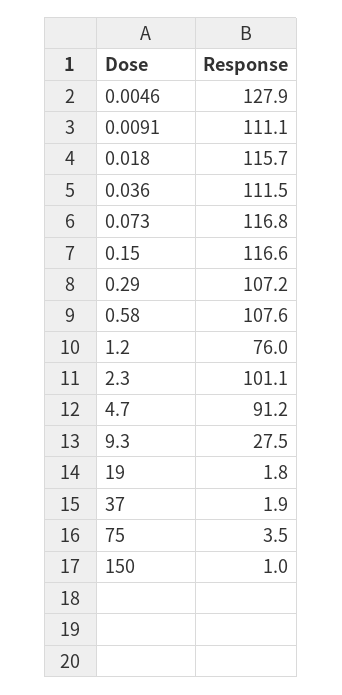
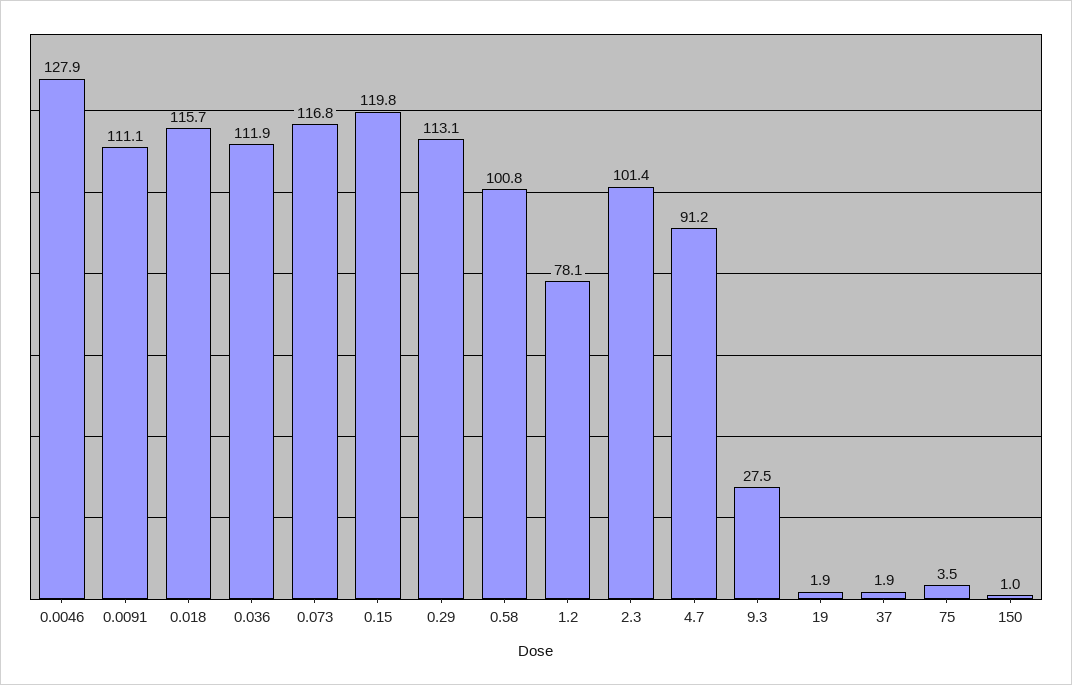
  {
    "0.0046": 127.9,
    "0.0091": 111.1,
    "0.018": 115.7,
-   "0.036": 111.5,
+   "0.036": 111.9,
    "0.073": 116.8,
-   "0.15": 116.6,
+   "0.15": 119.8,
-   "0.29": 107.2,
+   "0.29": 113.1,
-   "0.58": 107.6,
+   "0.58": 100.8,
-   "1.2": 76,
+   "1.2": 78.1,
-   "2.3": 101.1,
+   "2.3": 101.4,
    "4.7": 91.2,
    "9.3": 27.5,
-   "19": 1.8,
+   "19": 1.9,
    "37": 1.9,
    "75": 3.5,
    "150": 1
  }

